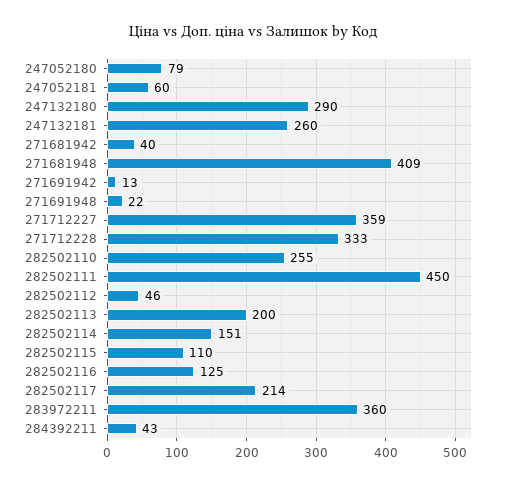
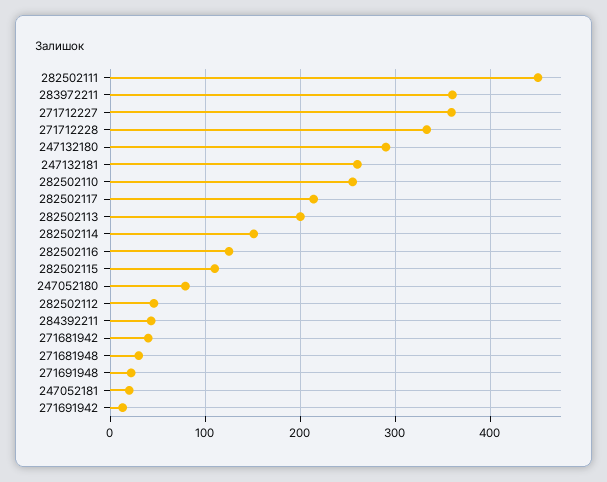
  {
    "247052180": 79,
-   "247052181": 60,
+   "247052181": 20,
    "247132180": 290,
    "247132181": 260,
    "271681942": 40,
-   "271681948": 409,
+   "271681948": 30,
    "271691942": 13,
    "271691948": 22,
    "271712227": 359,
    "271712228": 333,
    "282502110": 255,
    "282502111": 450,
    "282502112": 46,
    "282502113": 200,
    "282502114": 151,
    "282502115": 110,
    "282502116": 125,
    "282502117": 214,
    "283972211": 360,
    "284392211": 43
  }

